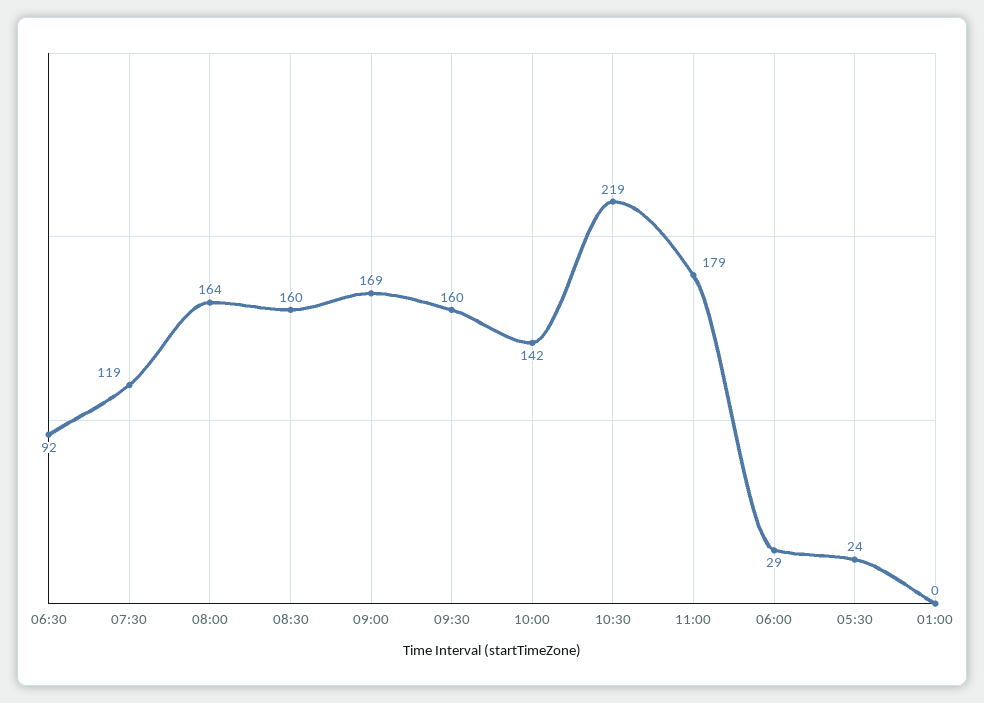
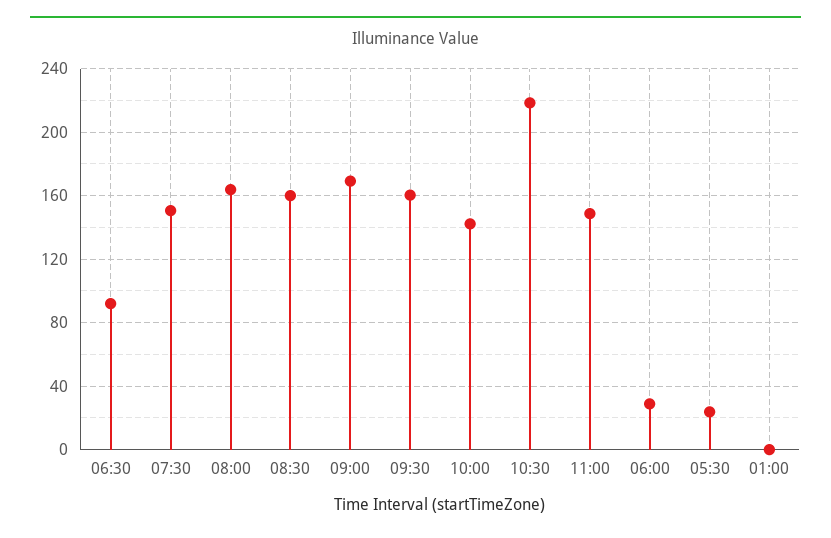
  {
    "06:30": 92,
-   "07:30": 119,
+   "07:30": 150,
    "08:00": 164,
    "08:30": 160,
    "09:00": 169,
    "09:30": 160,
    "10:00": 142,
    "10:30": 219,
-   "11:00": 179,
+   "11:00": 150,
    "06:00": 29,
    "05:30": 24,
    "01:00": 0
  }

